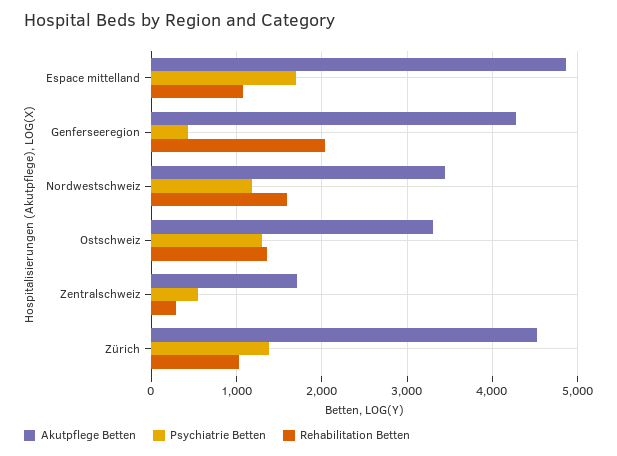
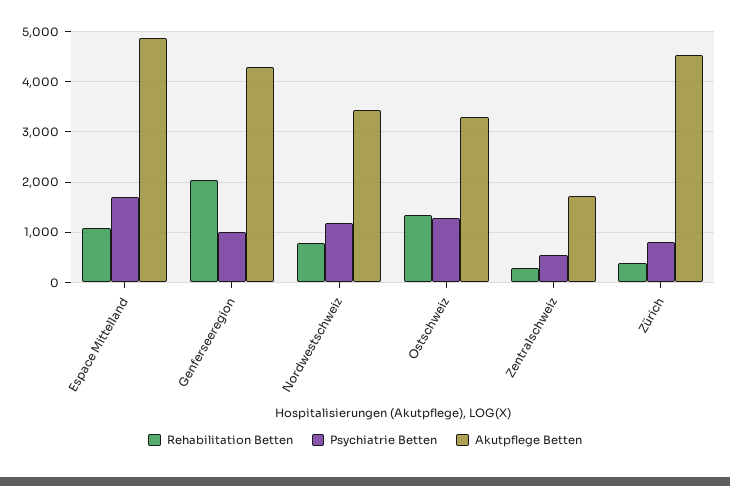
  {
    "Akutpflege Betten": {
      "Espace mittelland": 4900,
      "Genferseeregion": 4300,
      "Nordwestschweiz": 3400,
      "Ostschweiz": 3300,
      "Zentralschweiz": 1700,
      "Zürich": 4500
    },
    "Psychiatrie Betten": {
      "Espace mittelland": 1700,
-     "Genferseeregion": 400,
+     "Genferseeregion": 1000,
      "Nordwestschweiz": 1200,
      "Ostschweiz": 1300,
      "Zentralschweiz": 500,
-     "Zürich": 1400
+     "Zürich": 800
    },
    "Rehabilitation Betten": {
      "Espace mittelland": 1100,
      "Genferseeregion": 2000,
-     "Nordwestschweiz": 1600,
+     "Nordwestschweiz": 800,
      "Ostschweiz": 1400,
      "Zentralschweiz": 300,
-     "Zürich": 1000
+     "Zürich": 400
    }
  }

